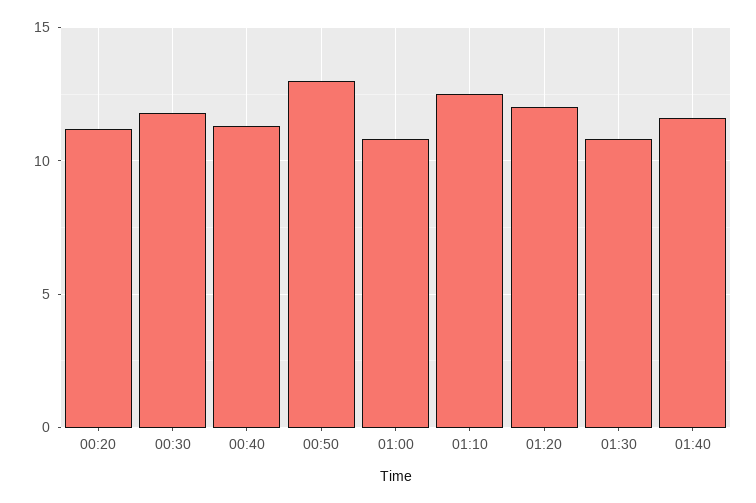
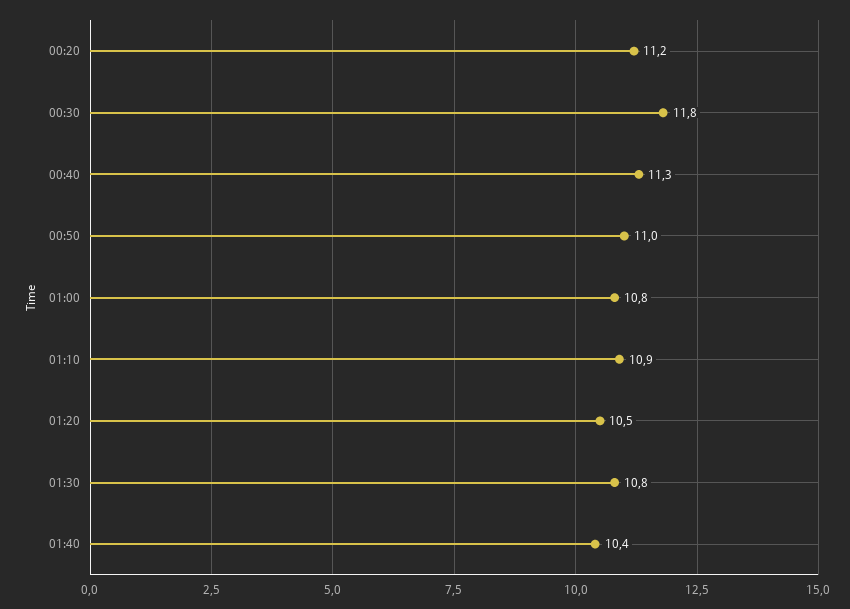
  {
    "00:20": 11.2,
    "00:30": 11.8,
    "00:40": 11.3,
-   "00:50": 13,
+   "00:50": 11,
    "01:00": 10.8,
-   "01:10": 12.5,
+   "01:10": 10.9,
-   "01:20": 12,
+   "01:20": 10.5,
    "01:30": 10.8,
-   "01:40": 11.5
+   "01:40": 10.4
  }

